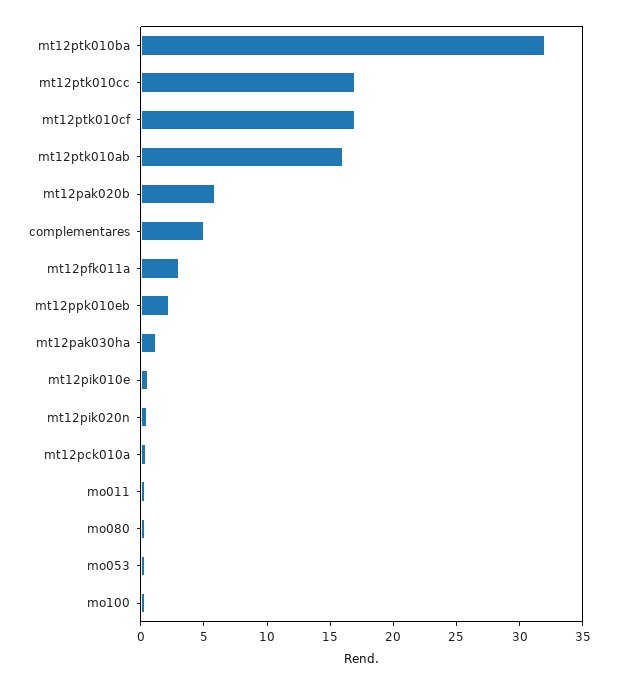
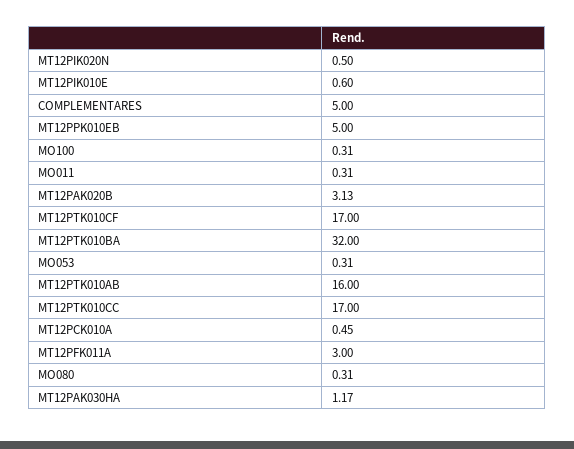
  {
    "mt12ptk010ba": 32,
    "mt12ptk010cc": 17,
    "mt12ptk010cf": 17,
    "mt12ptk010ab": 16,
-   "mt12pak020b": 6,
+   "mt12pak020b": 3.13,
    "complementares": 5,
    "mt12pfk011a": 3,
-   "mt12ppk010eb": 2,
+   "mt12ppk010eb": 5,
    "mt12pak030ha": 1.17,
    "mt12pik010e": 0.6,
    "mt12pik020n": 0.5,
    "mt12pck010a": 0.45,
    "mo011": 0.31,
    "mo080": 0.31,
    "mo053": 0.31,
    "mo100": 0.31
  }

